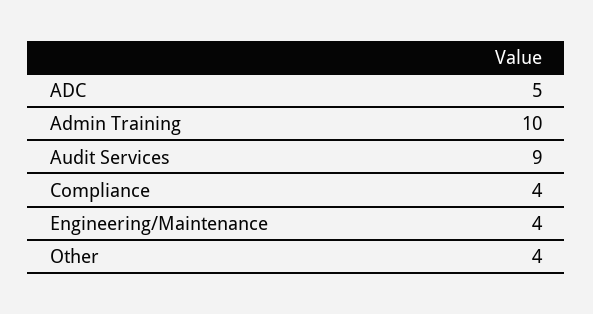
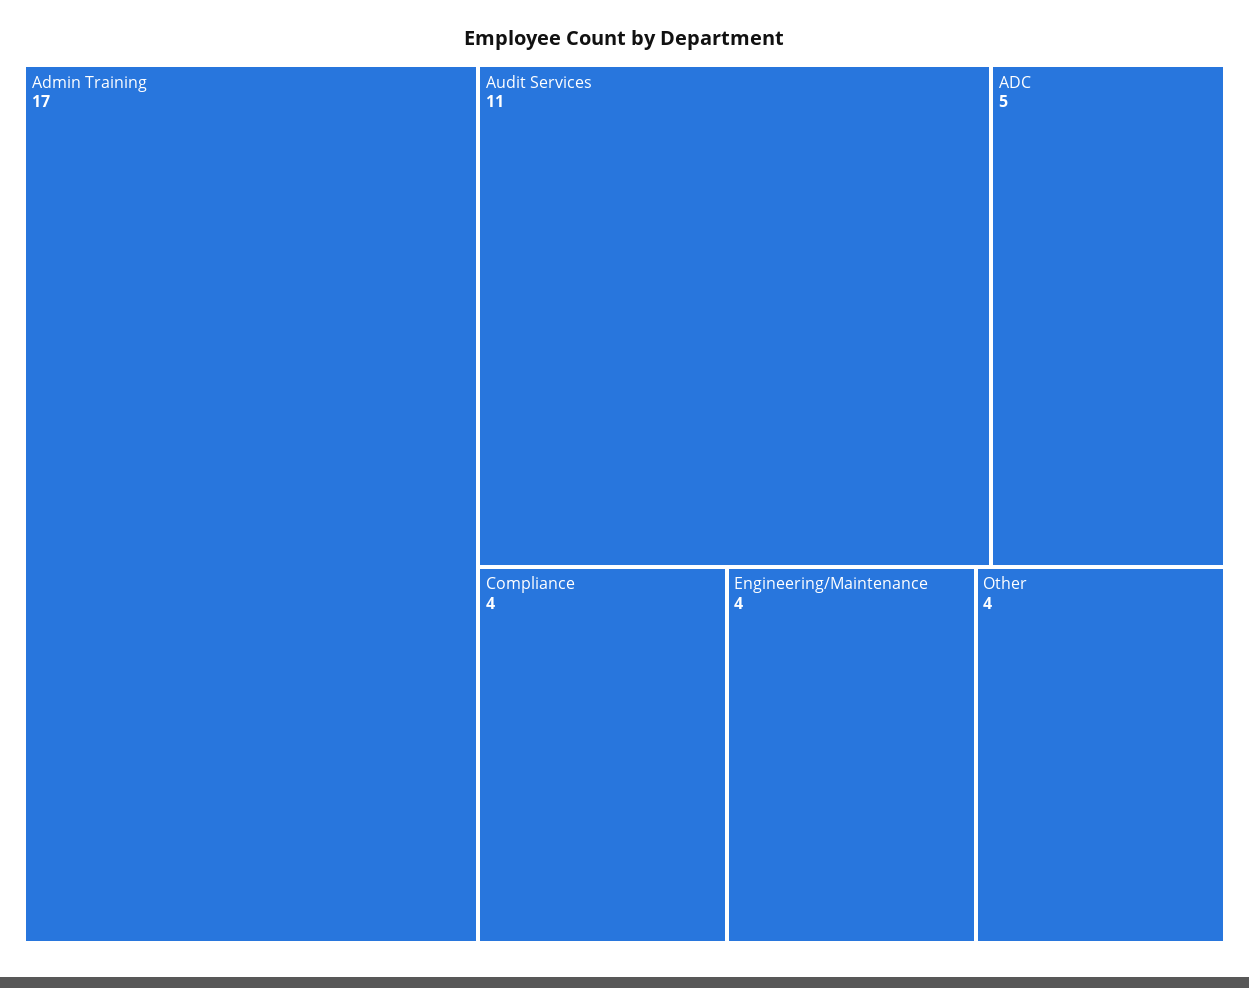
  {
    "ADC": 5,
-   "Admin Training": 10,
+   "Admin Training": 17,
-   "Audit Services": 9,
+   "Audit Services": 11,
    "Compliance": 4,
    "Engineering/Maintenance": 4,
    "Other": 4
  }

